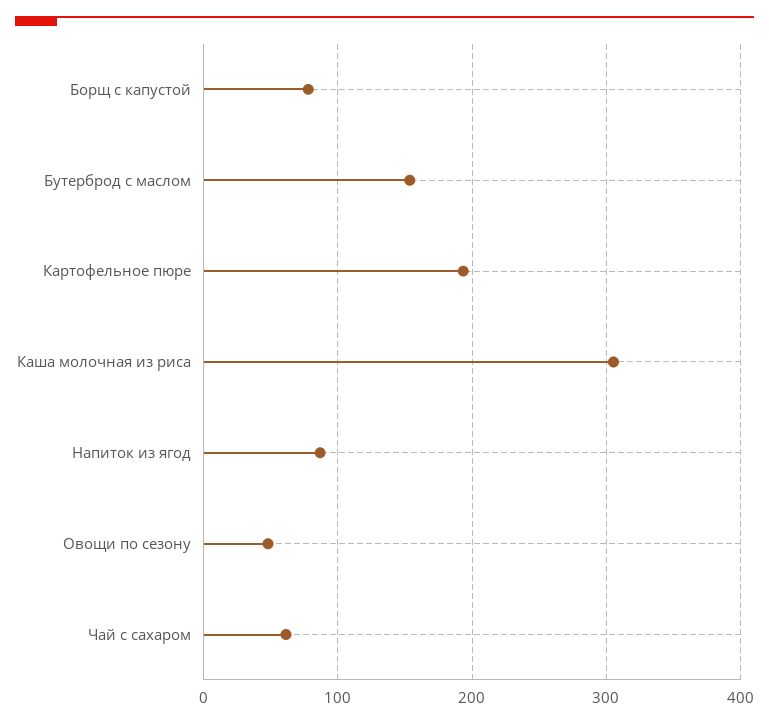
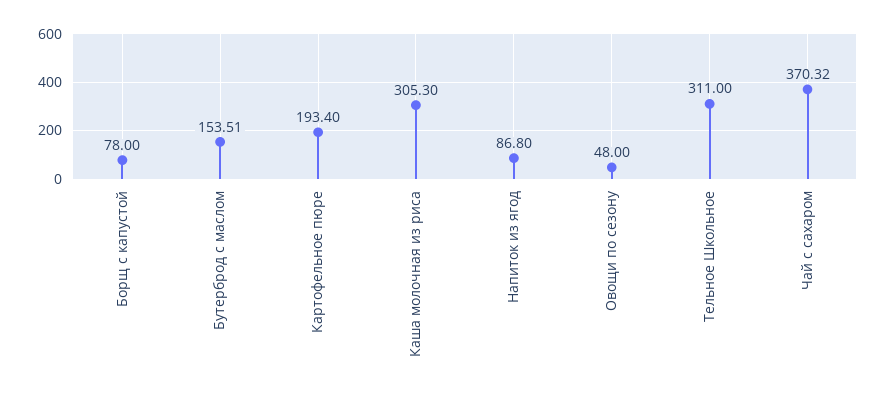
  {
    "Борщ с капустой": 78,
    "Бутерброд с маслом": 153.51,
    "Картофельное пюре": 193.4,
    "Каша молочная из риса": 305.3,
    "Напиток из ягод": 86.8,
    "Овощи по сезону": 48,
-   "Чай с сахаром": 60
+   "Чай с сахаром": 370.32,
+   "Тельное Школьное": 311
  }

